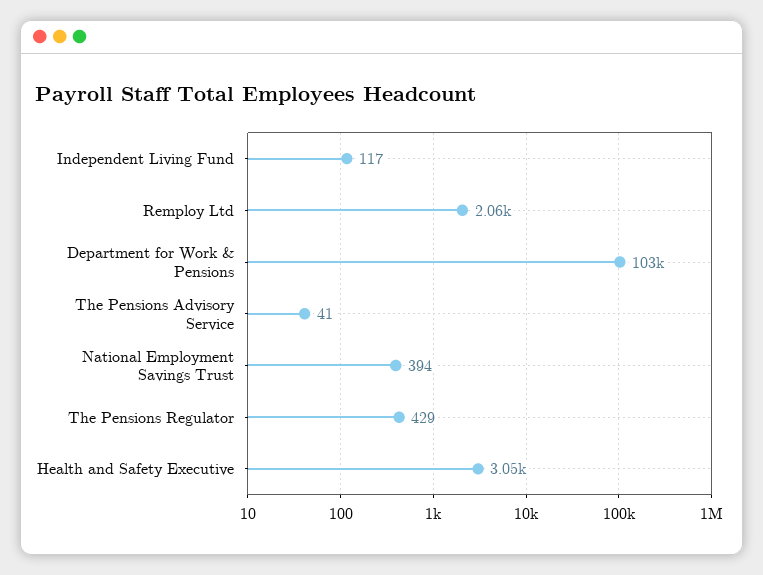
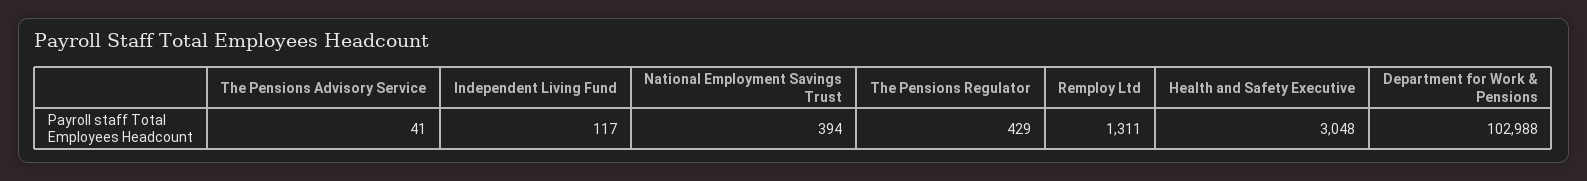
  {
    "Independent Living Fund": 117,
-   "Remploy Ltd": 2060,
+   "Remploy Ltd": 1311,
    "Department for Work & Pensions": 102988,
    "The Pensions Advisory Service": 41,
    "National Employment Savings Trust": 394,
    "The Pensions Regulator": 429,
    "Health and Safety Executive": 3048
  }

